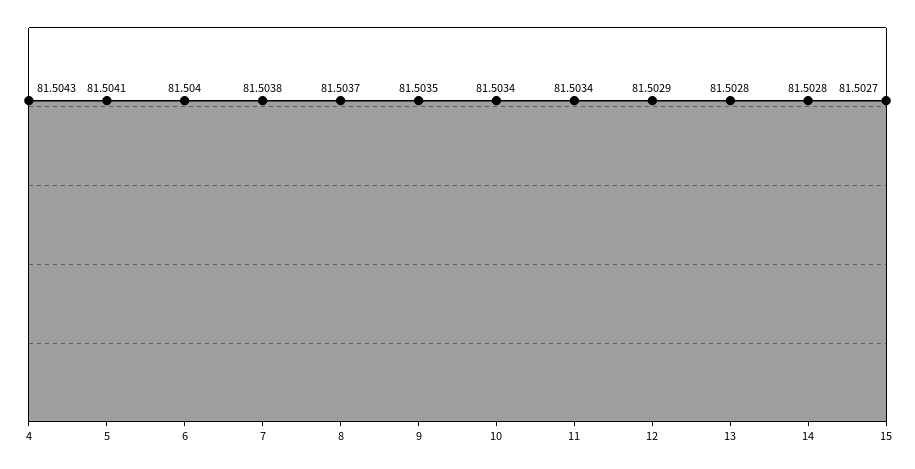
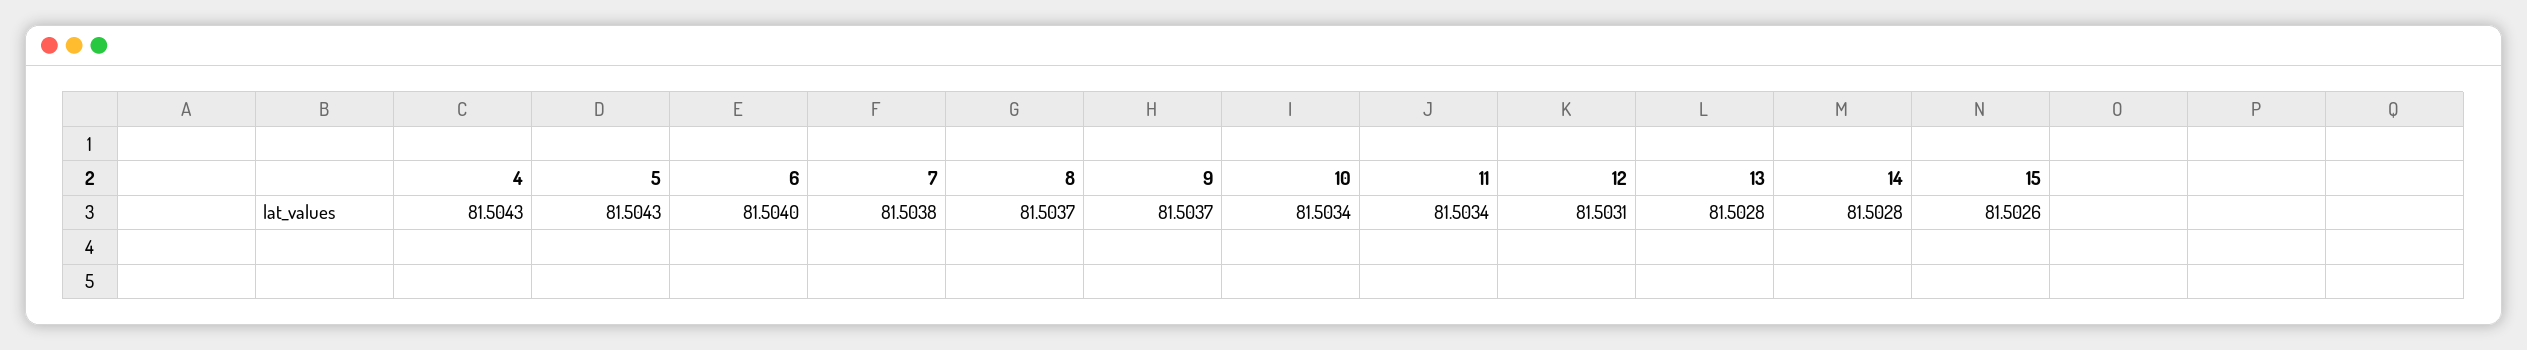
  {
    "4": 81.5043,
-   "5": 81.5041,
+   "5": 81.5043,
    "6": 81.504,
    "7": 81.5038,
    "8": 81.5037,
-   "9": 81.5035,
+   "9": 81.5037,
    "10": 81.5034,
    "11": 81.5034,
-   "12": 81.5029,
+   "12": 81.5031,
    "13": 81.5028,
    "14": 81.5028,
-   "15": 81.5027
+   "15": 81.5026
  }

